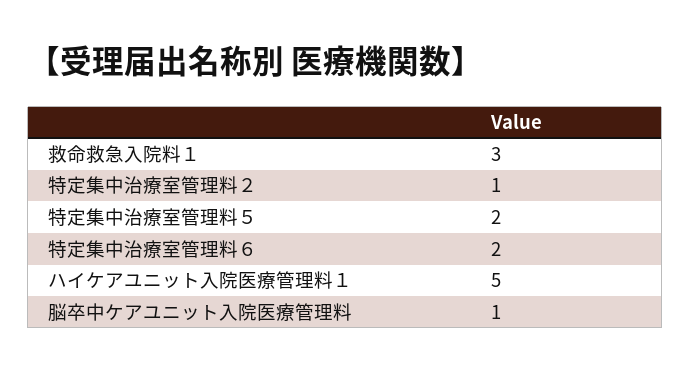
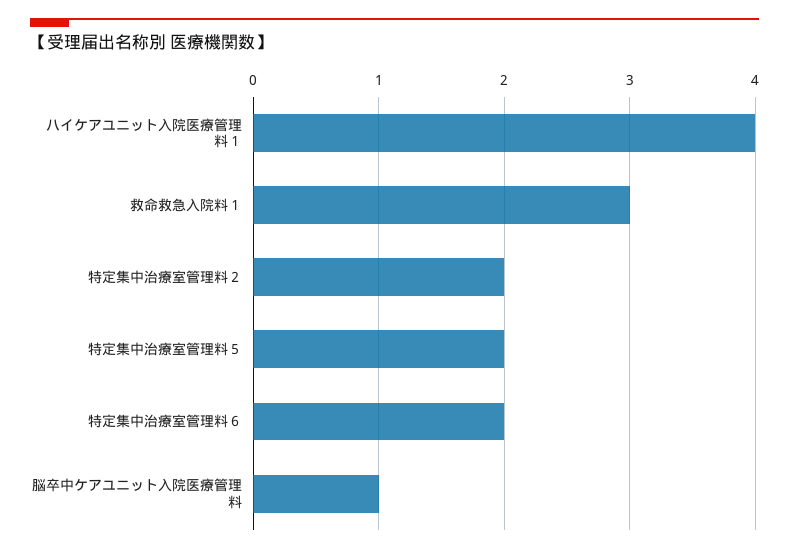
  {
    "救命救急入院料１": 3,
-   "特定集中治療室管理料２": 1,
+   "特定集中治療室管理料２": 2,
    "特定集中治療室管理料５": 2,
    "特定集中治療室管理料６": 2,
-   "ハイケアユニット入院医療管理料１": 5,
+   "ハイケアユニット入院医療管理料１": 4,
    "脳卒中ケアユニット入院医療管理料": 1
  }

